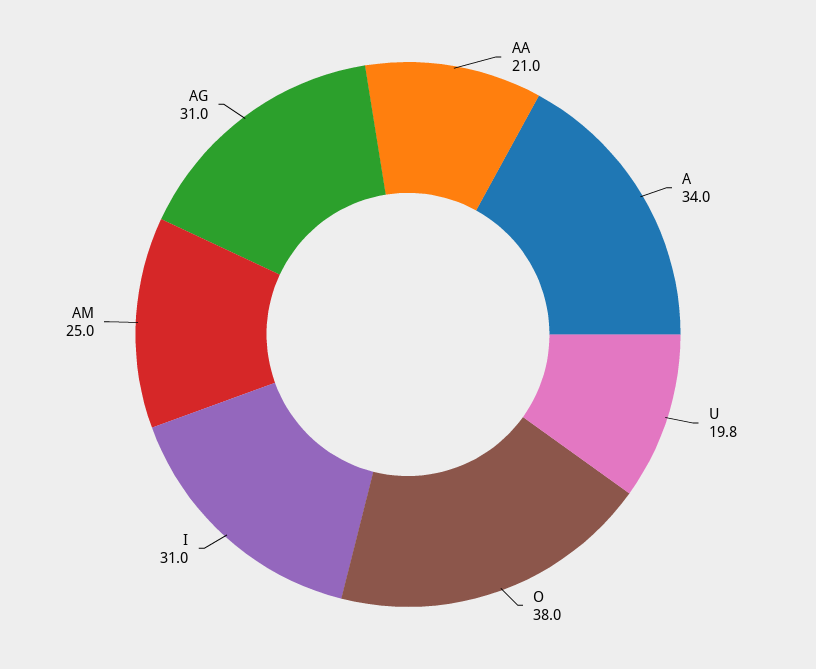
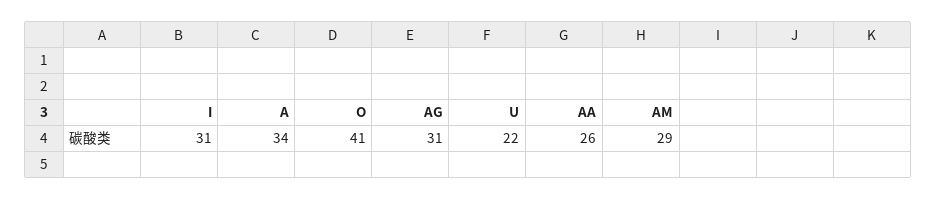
  {
-   "AA": 21,
+   "AA": 26,
    "A": 34,
-   "U": 19.8,
+   "U": 22,
-   "O": 38,
+   "O": 41,
    "I": 31,
-   "AM": 25,
+   "AM": 29,
    "AG": 31
  }

